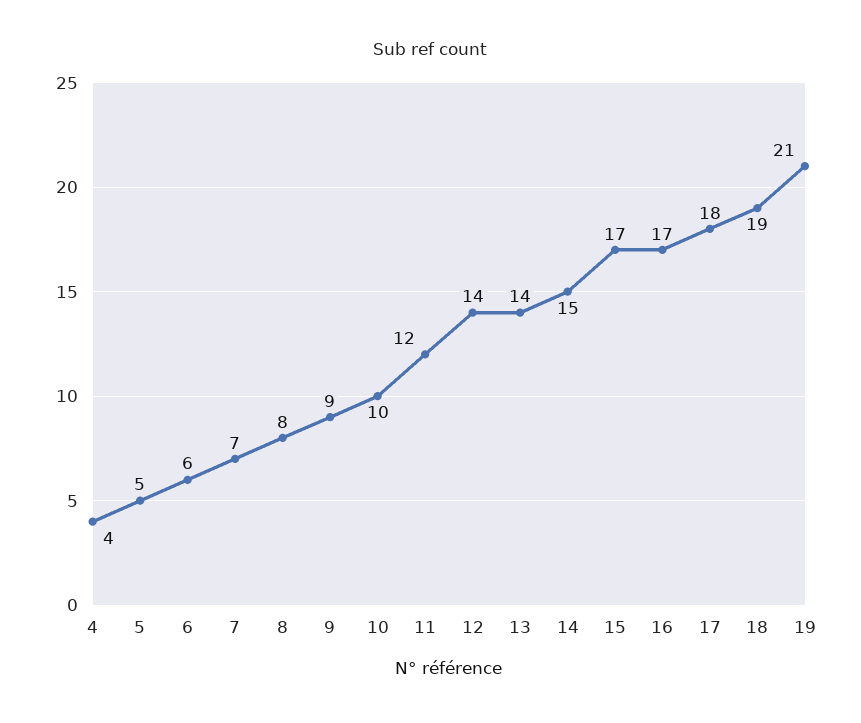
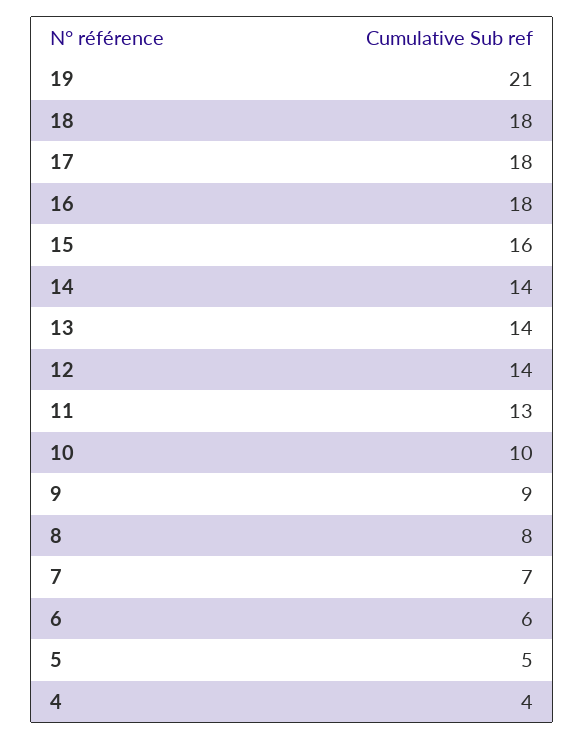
  {
    "4": 4,
    "5": 5,
    "6": 6,
    "7": 7,
    "8": 8,
    "9": 9,
    "10": 10,
-   "11": 12,
+   "11": 13,
    "12": 14,
    "13": 14,
-   "14": 15,
+   "14": 14,
-   "15": 17,
+   "15": 16,
-   "16": 17,
+   "16": 18,
    "17": 18,
-   "18": 19,
+   "18": 18,
    "19": 21
  }

